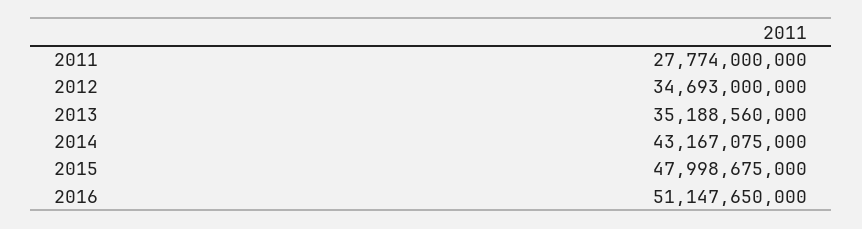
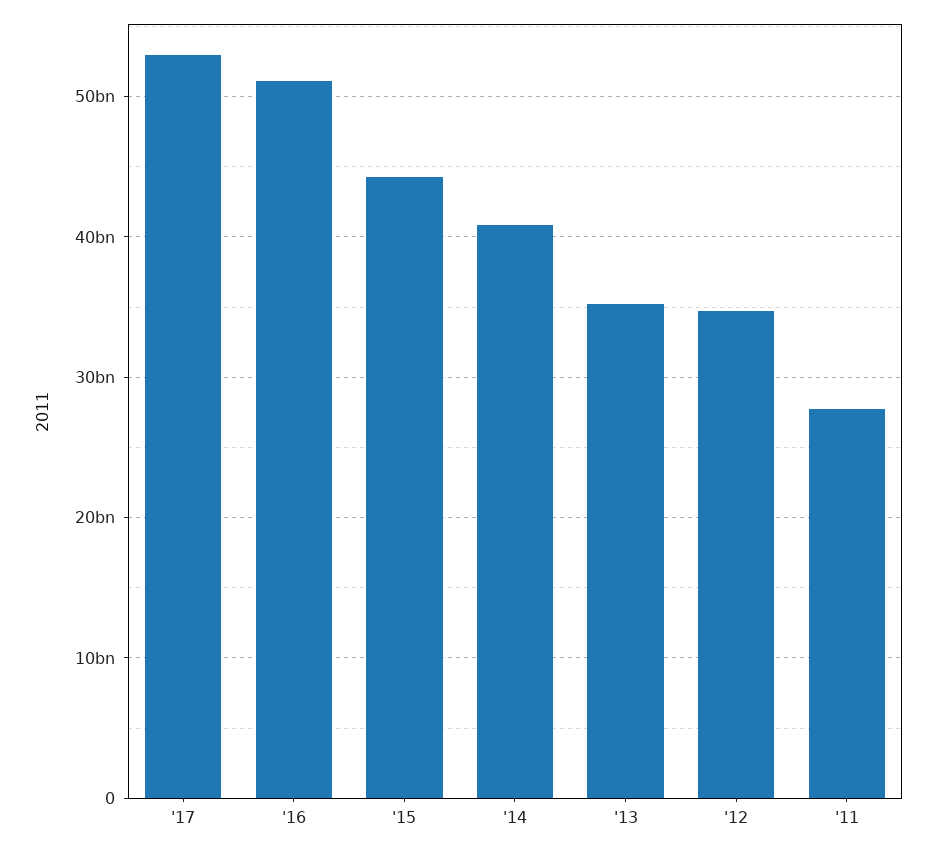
  {
    "2011": 27774000000,
    "2012": 34693000000,
    "2013": 35188560000,
-   "2014": 43167075000,
+   "2014": 41000000000,
-   "2015": 47998675000,
+   "2015": 44000000000,
-   "2016": 51147650000
+   "2016": 51147650000,
+   "'17": 53000000000
  }

